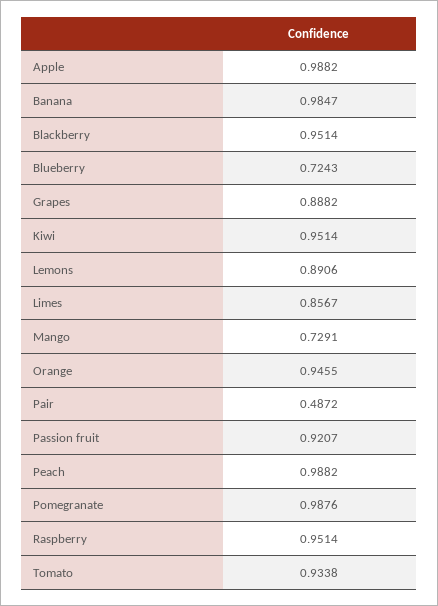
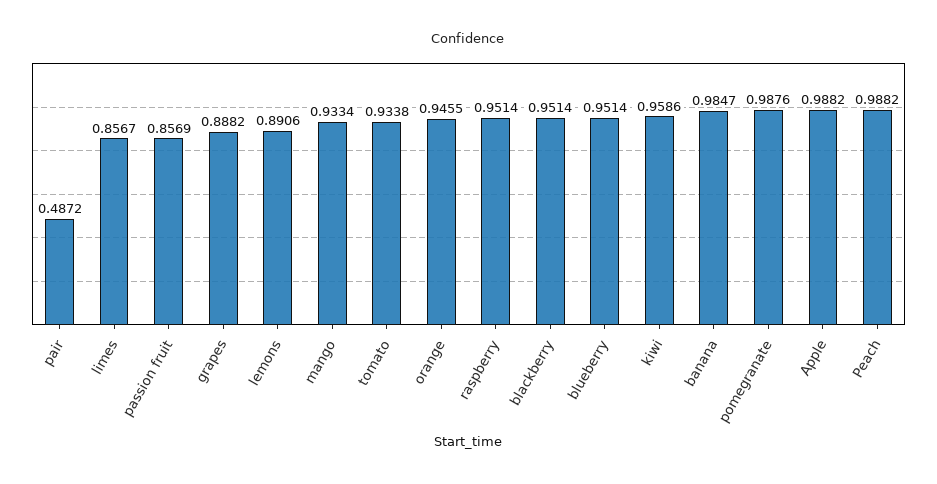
  {
    "Apple": 0.9882,
    "Banana": 0.9847,
    "Blackberry": 0.9514,
-   "Blueberry": 0.7243,
+   "Blueberry": 0.9514,
    "Grapes": 0.8882,
-   "Kiwi": 0.9514,
+   "Kiwi": 0.9586,
    "Lemons": 0.8906,
    "Limes": 0.8567,
-   "Mango": 0.7291,
+   "Mango": 0.9334,
    "Orange": 0.9455,
    "Pair": 0.4872,
-   "Passion fruit": 0.9207,
+   "Passion fruit": 0.8569,
    "Peach": 0.9882,
    "Pomegranate": 0.9876,
    "Raspberry": 0.9514,
    "Tomato": 0.9338
  }

